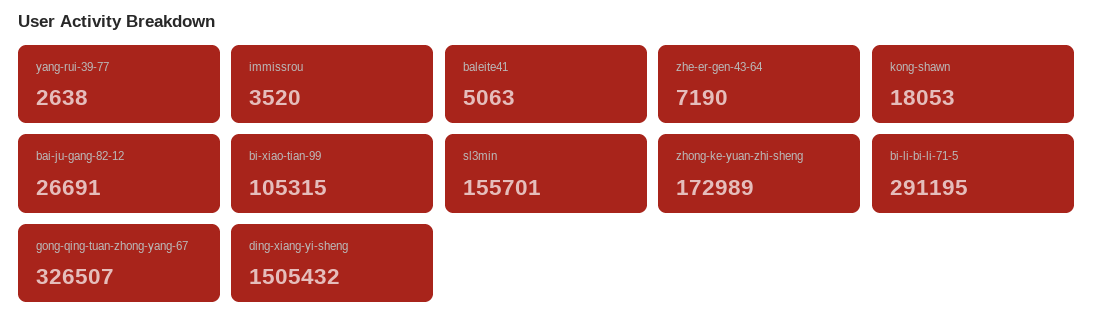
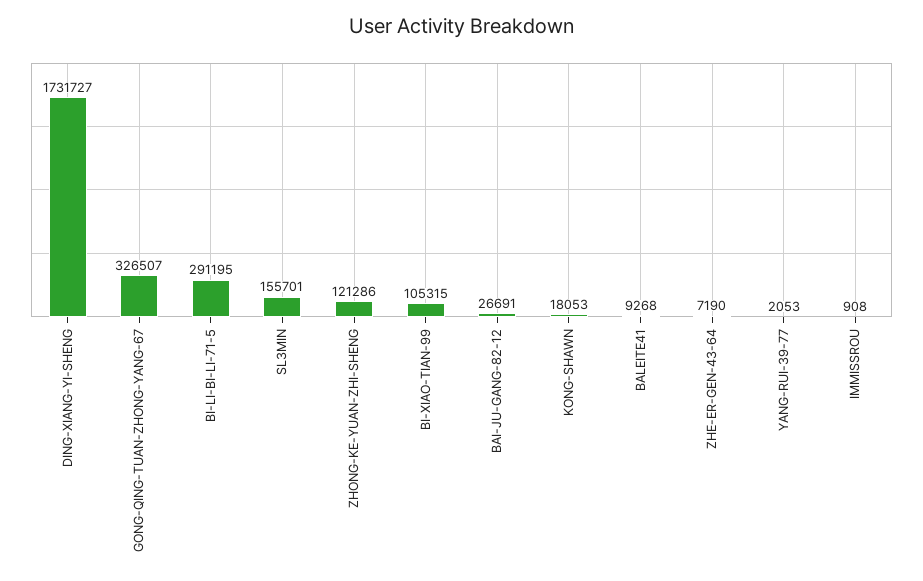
  {
-   "yang-rui-39-77": 2638,
+   "yang-rui-39-77": 2053,
-   "immissrou": 3520,
+   "immissrou": 908,
-   "baleite41": 5063,
+   "baleite41": 9268,
    "zhe-er-gen-43-64": 7190,
    "kong-shawn": 18053,
    "bai-ju-gang-82-12": 26691,
    "bi-xiao-tian-99": 105315,
    "sl3min": 155701,
-   "zhong-ke-yuan-zhi-sheng": 172989,
+   "zhong-ke-yuan-zhi-sheng": 121286,
    "bi-li-bi-li-71-5": 291195,
    "gong-qing-tuan-zhong-yang-67": 326507,
-   "ding-xiang-yi-sheng": 1505432
+   "ding-xiang-yi-sheng": 1731727
  }

